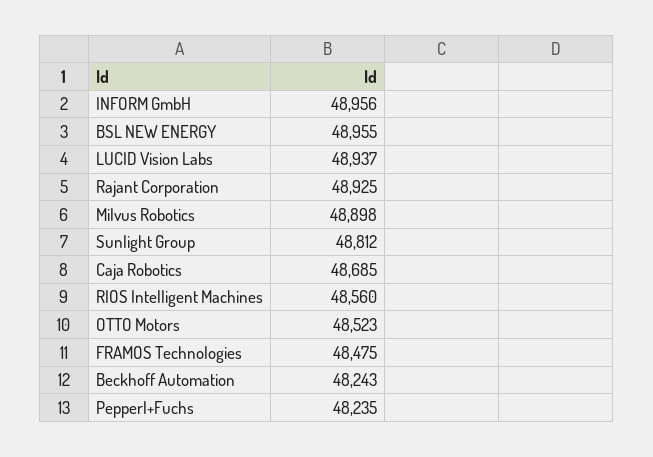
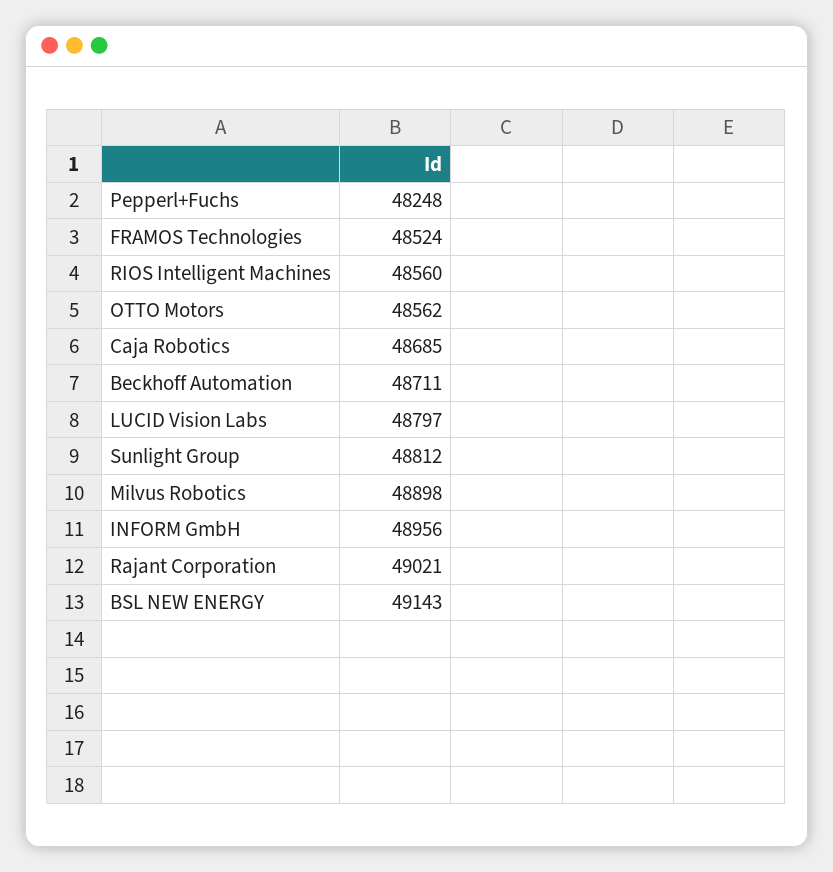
  {
    "INFORM GmbH": 48956,
-   "BSL NEW ENERGY": 48955,
+   "BSL NEW ENERGY": 49143,
-   "LUCID Vision Labs": 48937,
+   "LUCID Vision Labs": 48797,
-   "Rajant Corporation": 48925,
+   "Rajant Corporation": 49021,
    "Milvus Robotics": 48898,
    "Sunlight Group": 48812,
    "Caja Robotics": 48685,
    "RIOS Intelligent Machines": 48560,
-   "OTTO Motors": 48523,
+   "OTTO Motors": 48562,
-   "FRAMOS Technologies": 48475,
+   "FRAMOS Technologies": 48524,
-   "Beckhoff Automation": 48243,
+   "Beckhoff Automation": 48711,
-   "Pepperl+Fuchs": 48235
+   "Pepperl+Fuchs": 48248
  }

